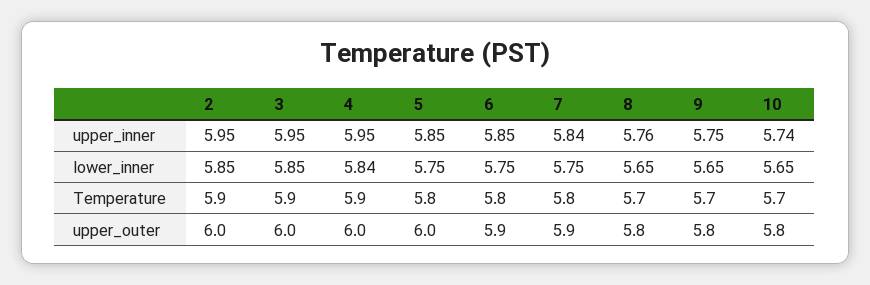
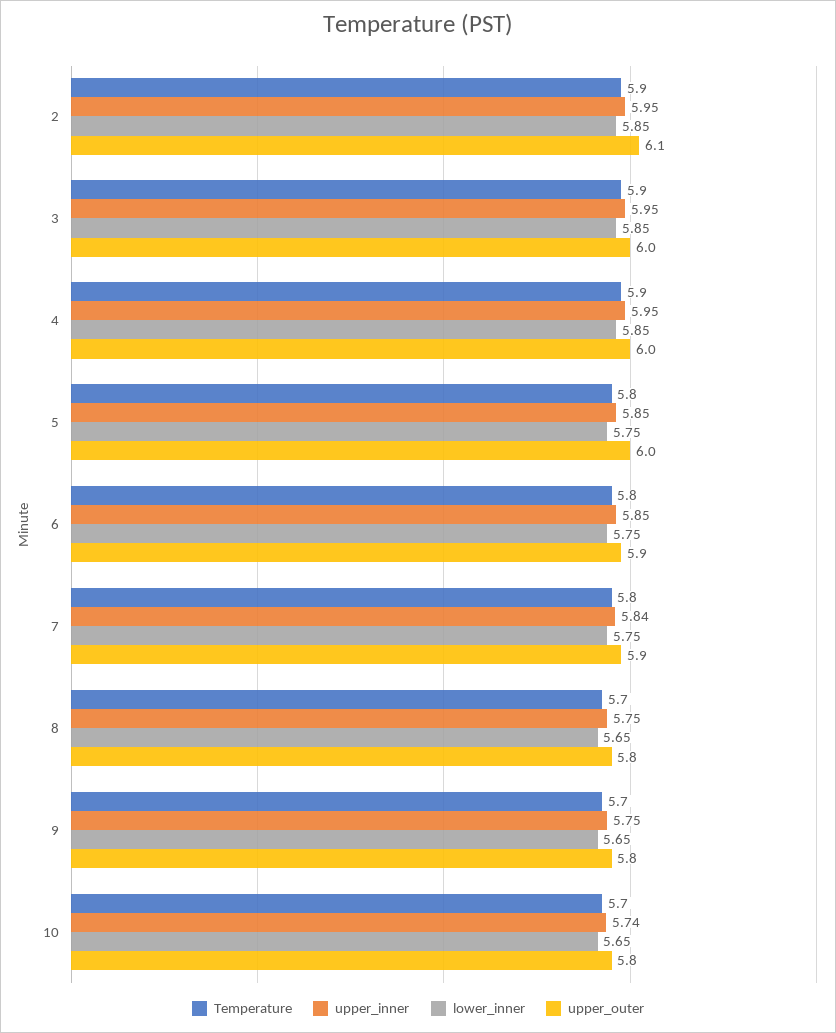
  {
    "upper_inner": {
      "2": 5.95,
      "3": 5.95,
      "4": 5.95,
      "5": 5.85,
      "6": 5.85,
      "7": 5.84,
-     "8": 5.76,
+     "8": 5.75,
      "9": 5.75,
      "10": 5.74
    },
    "lower_inner": {
      "2": 5.85,
      "3": 5.85,
-     "4": 5.84,
+     "4": 5.85,
      "5": 5.75,
      "6": 5.75,
      "7": 5.75,
      "8": 5.65,
      "9": 5.65,
      "10": 5.65
    },
    "Temperature": {
      "2": 5.9,
      "3": 5.9,
      "4": 5.9,
      "5": 5.8,
      "6": 5.8,
      "7": 5.8,
      "8": 5.7,
      "9": 5.7,
      "10": 5.7
    },
    "upper_outer": {
-     "2": 6,
+     "2": 6.1,
      "3": 6,
      "4": 6,
      "5": 6,
      "6": 5.9,
      "7": 5.9,
      "8": 5.8,
      "9": 5.8,
      "10": 5.8
    }
  }

